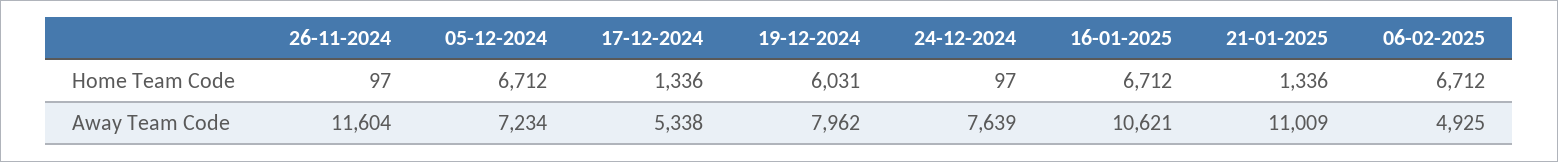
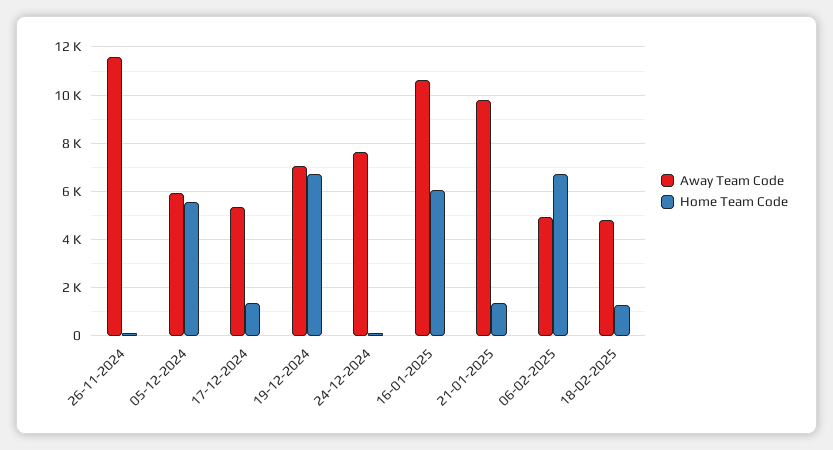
  {
    "Home Team Code": {
      "26-11-2024": 97,
-     "05-12-2024": 6712,
+     "05-12-2024": 5500,
      "17-12-2024": 1336,
-     "19-12-2024": 6031,
+     "19-12-2024": 6750,
      "24-12-2024": 97,
-     "16-01-2025": 6712,
+     "16-01-2025": 6000,
      "21-01-2025": 1336,
-     "06-02-2025": 6712
+     "06-02-2025": 6712,
+     "18-02-2025": 1250
    },
    "Away Team Code": {
      "26-11-2024": 11604,
-     "05-12-2024": 7234,
+     "05-12-2024": 6000,
      "17-12-2024": 5338,
-     "19-12-2024": 7962,
+     "19-12-2024": 7000,
      "24-12-2024": 7639,
      "16-01-2025": 10621,
-     "21-01-2025": 11009,
+     "21-01-2025": 9750,
-     "06-02-2025": 4925
+     "06-02-2025": 4925,
+     "18-02-2025": 4750
    }
  }

